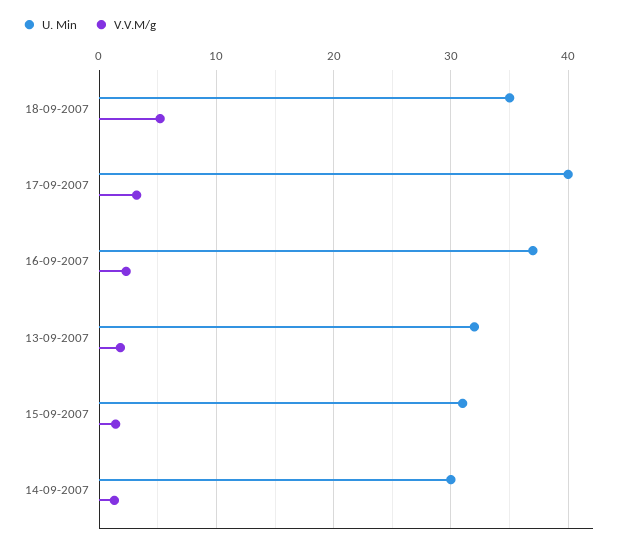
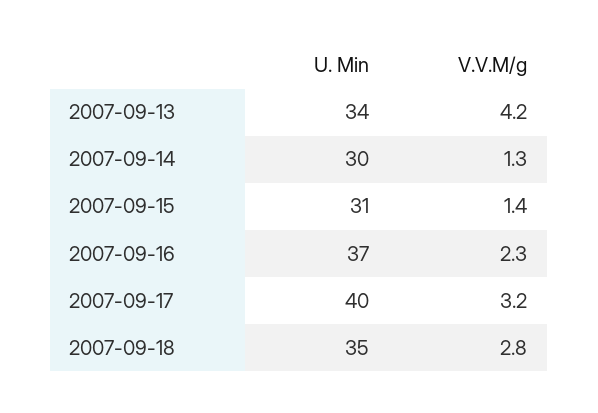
  {
    "U. Min": {
      "18-09-2007": 35,
      "17-09-2007": 40,
      "16-09-2007": 37,
-     "13-09-2007": 32,
+     "13-09-2007": 34,
      "15-09-2007": 31,
      "14-09-2007": 30
    },
    "V.V.M/g": {
-     "18-09-2007": 5,
+     "18-09-2007": 2.8,
      "17-09-2007": 3.2,
      "16-09-2007": 2.3,
-     "13-09-2007": 2,
+     "13-09-2007": 4.2,
      "15-09-2007": 1.4,
      "14-09-2007": 1.3
    }
  }

